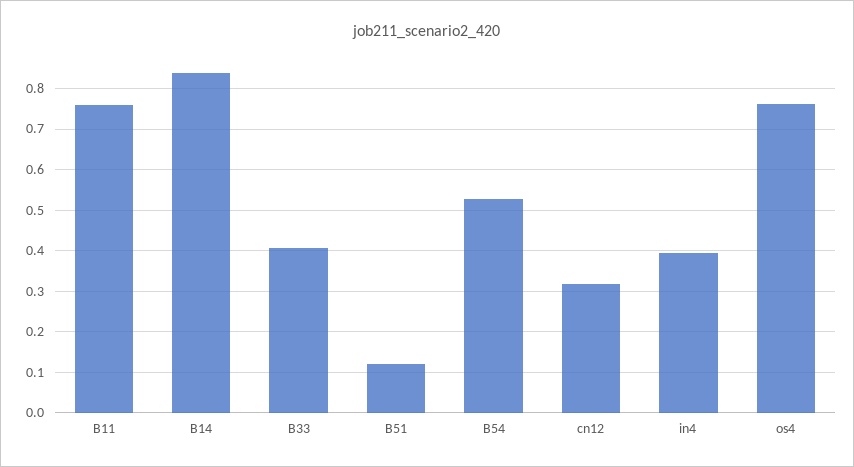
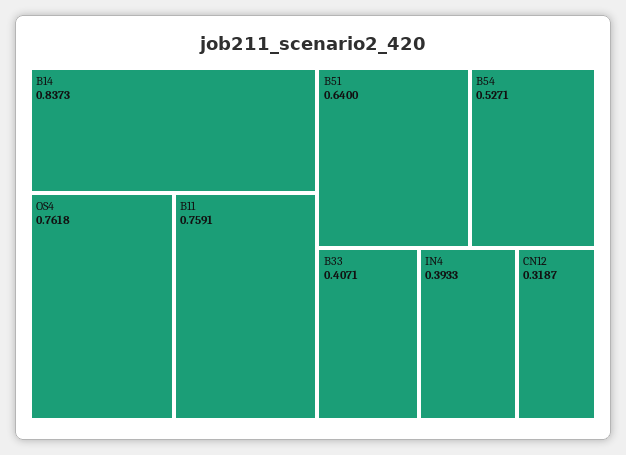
  {
    "B11": 0.7591,
    "B14": 0.8373,
    "B33": 0.4071,
-   "B51": 0.12,
+   "B51": 0.64,
    "B54": 0.5271,
    "cn12": 0.3187,
    "in4": 0.3933,
    "os4": 0.7618
  }

